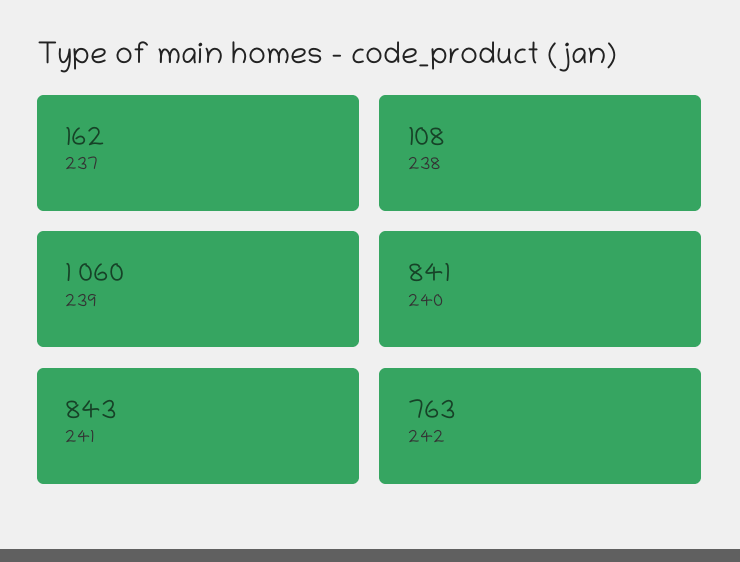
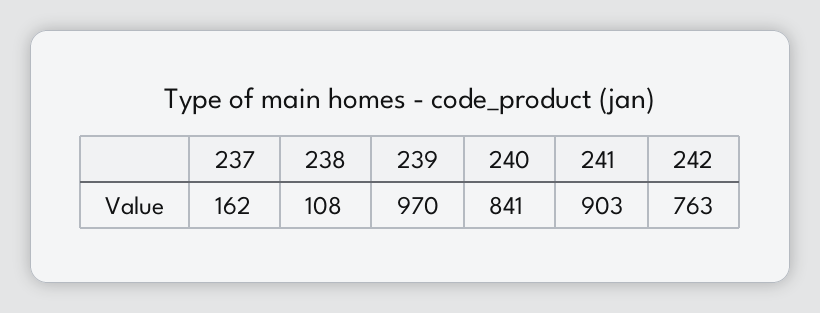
  {
    "237": 162,
    "238": 108,
-   "239": 1060,
+   "239": 970,
    "240": 841,
-   "241": 843,
+   "241": 903,
    "242": 763
  }

